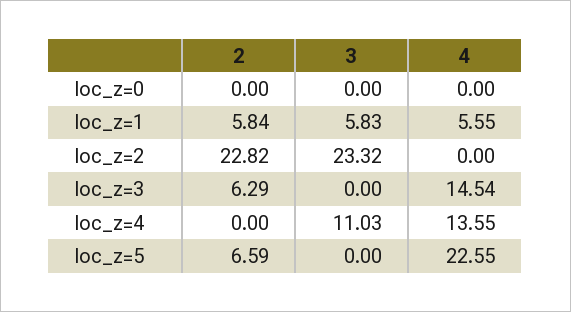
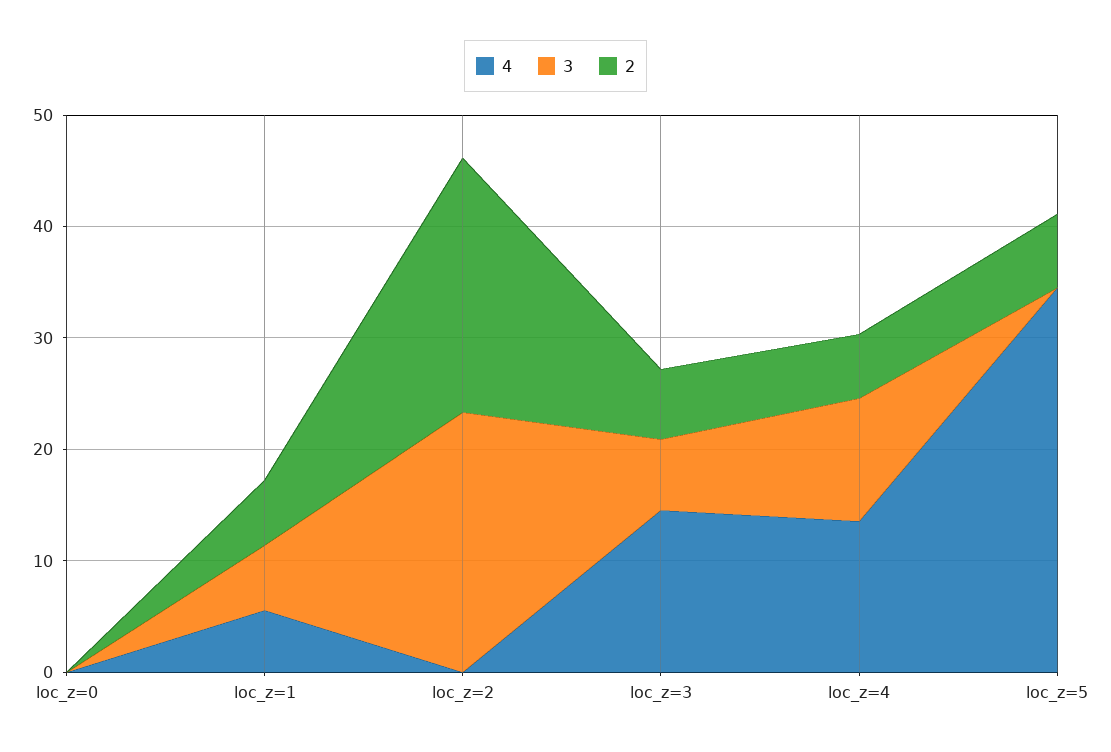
  {
    "2": {
      "loc_z=0": 0,
      "loc_z=1": 5.84,
      "loc_z=2": 22.82,
      "loc_z=3": 6.29,
-     "loc_z=4": 0,
+     "loc_z=4": 6,
      "loc_z=5": 6.59
    },
    "3": {
      "loc_z=0": 0,
      "loc_z=1": 5.83,
      "loc_z=2": 23.32,
-     "loc_z=3": 0,
+     "loc_z=3": 6,
      "loc_z=4": 11.03,
      "loc_z=5": 0
    },
    "4": {
      "loc_z=0": 0,
      "loc_z=1": 5.55,
      "loc_z=2": 0,
      "loc_z=3": 14.54,
      "loc_z=4": 13.55,
-     "loc_z=5": 22.55
+     "loc_z=5": 34
    }
  }

